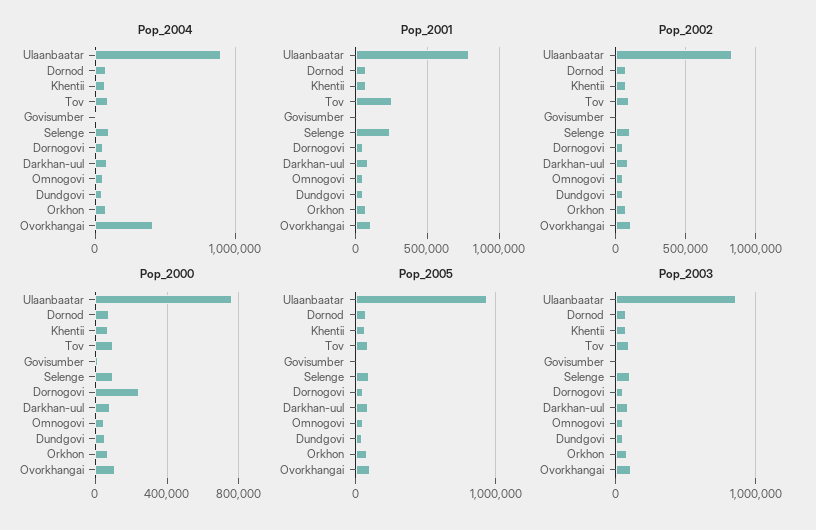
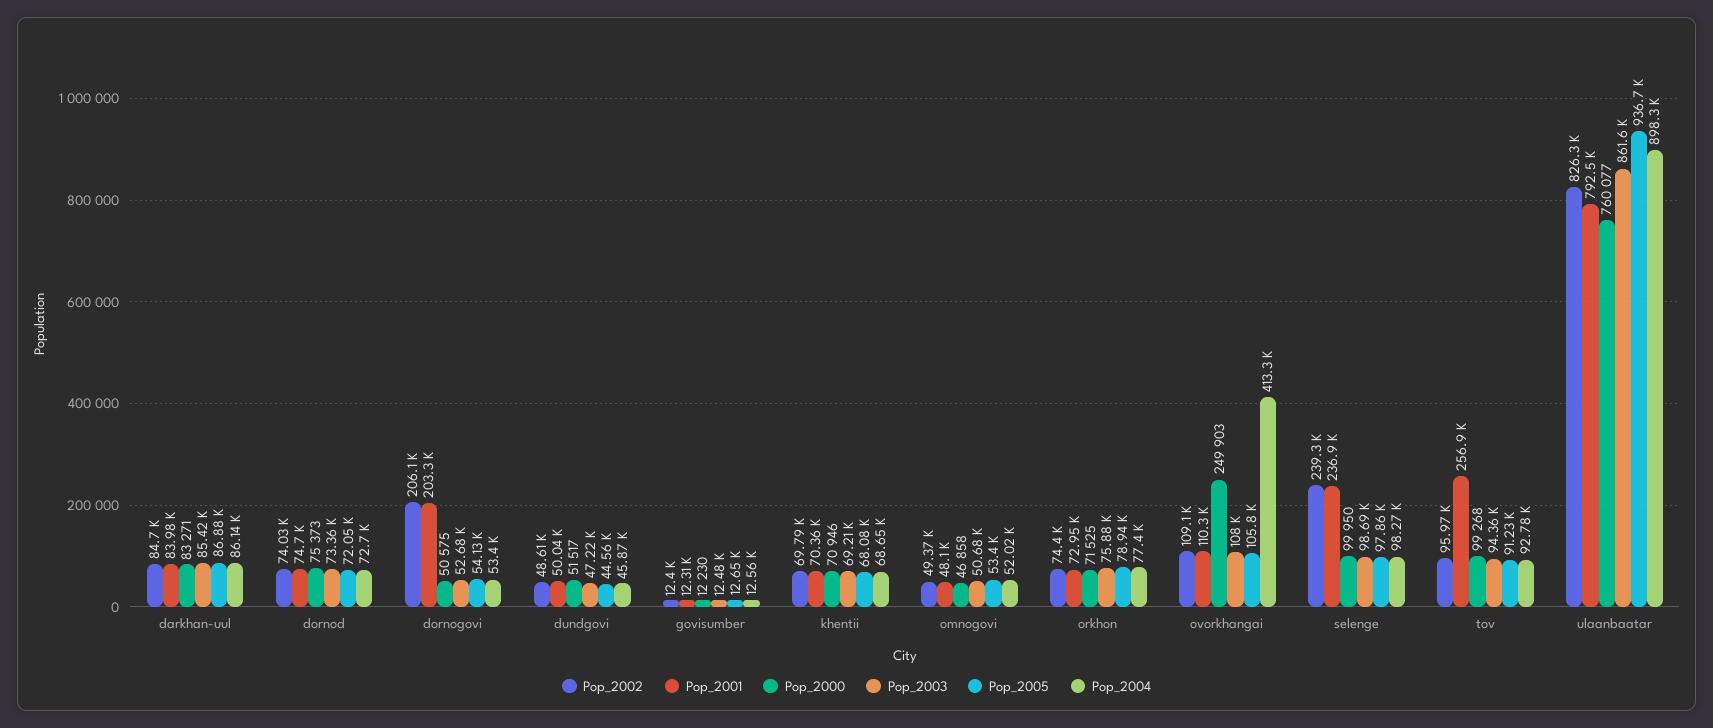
  {
    "Pop_2004": {
      "Ulaanbaatar": 898300,
      "Dornod": 72700,
      "Khentii": 68650,
      "Tov": 92780,
      "Govisumber": 12560,
      "Selenge": 98270,
      "Dornogovi": 53400,
      "Darkhan-uul": 86140,
      "Omnogovi": 52020,
      "Dundgovi": 45870,
      "Orkhon": 77400,
      "Ovorkhangai": 413300
    },
    "Pop_2001": {
      "Ulaanbaatar": 792500,
      "Dornod": 74700,
      "Khentii": 70360,
      "Tov": 256900,
      "Govisumber": 12310,
      "Selenge": 236900,
-     "Dornogovi": 50000,
+     "Dornogovi": 203300,
      "Darkhan-uul": 83980,
      "Omnogovi": 48100,
      "Dundgovi": 50040,
      "Orkhon": 72950,
      "Ovorkhangai": 110300
    },
    "Pop_2002": {
      "Ulaanbaatar": 826300,
      "Dornod": 74030,
      "Khentii": 69790,
      "Tov": 95970,
      "Govisumber": 12400,
-     "Selenge": 100000,
+     "Selenge": 239300,
-     "Dornogovi": 50000,
+     "Dornogovi": 206100,
      "Darkhan-uul": 84700,
      "Omnogovi": 49370,
      "Dundgovi": 48610,
      "Orkhon": 74400,
      "Ovorkhangai": 109100
    },
    "Pop_2000": {
      "Ulaanbaatar": 760077,
      "Dornod": 75373,
      "Khentii": 70946,
      "Tov": 99268,
      "Govisumber": 12230,
      "Selenge": 99950,
-     "Dornogovi": 250000,
+     "Dornogovi": 50575,
      "Darkhan-uul": 83271,
      "Omnogovi": 46858,
      "Dundgovi": 51517,
      "Orkhon": 71525,
-     "Ovorkhangai": 100000
+     "Ovorkhangai": 249903
    },
    "Pop_2005": {
      "Ulaanbaatar": 936700,
      "Dornod": 72050,
      "Khentii": 68080,
      "Tov": 91230,
      "Govisumber": 12650,
      "Selenge": 97860,
      "Dornogovi": 54130,
      "Darkhan-uul": 86880,
      "Omnogovi": 53400,
      "Dundgovi": 44560,
      "Orkhon": 78940,
      "Ovorkhangai": 105800
    },
    "Pop_2003": {
      "Ulaanbaatar": 861600,
      "Dornod": 73360,
      "Khentii": 69210,
      "Tov": 94360,
      "Govisumber": 12480,
      "Selenge": 98690,
      "Dornogovi": 52680,
      "Darkhan-uul": 85420,
      "Omnogovi": 50680,
      "Dundgovi": 47220,
      "Orkhon": 75880,
      "Ovorkhangai": 108000
    }
  }

